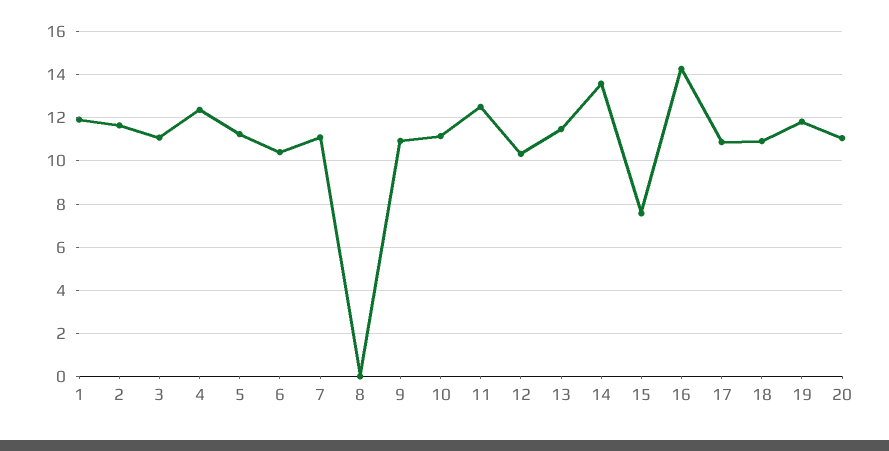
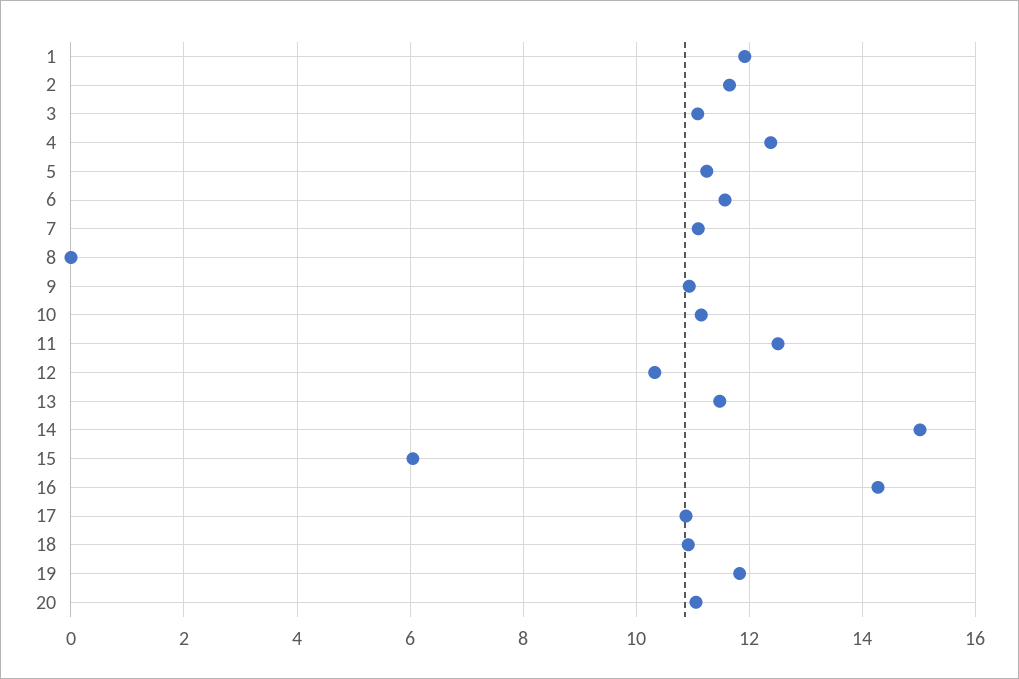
  {
    "1": 12,
    "2": 11.6,
    "3": 11,
    "4": 12.4,
    "5": 11.2,
-   "6": 10.5,
+   "6": 11.6,
    "7": 11.2,
    "8": 0,
    "9": 11,
    "10": 11.2,
    "11": 12.6,
    "12": 10.4,
    "13": 11.4,
-   "14": 13.5,
+   "14": 15,
-   "15": 7.5,
+   "15": 6,
    "16": 14.2,
    "17": 10.8,
    "18": 11,
    "19": 11.8,
    "20": 11
  }

